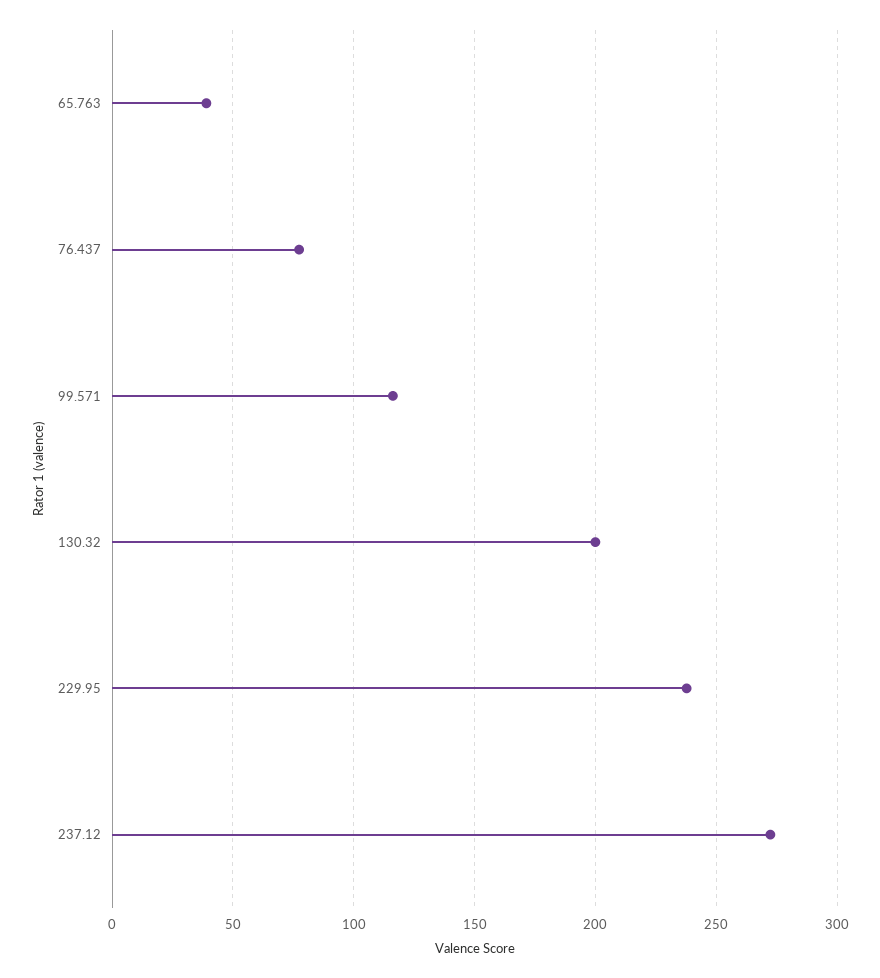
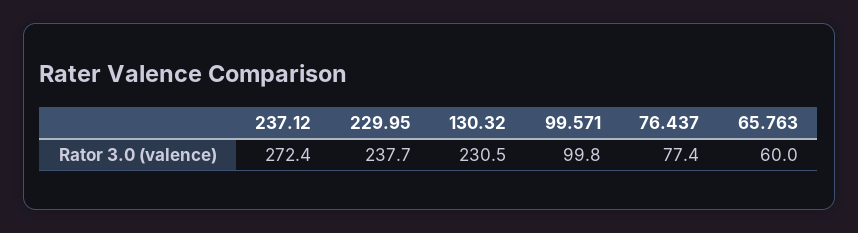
  {
-   "65.763": 40,
+   "65.763": 60,
    "76.437": 77.4,
-   "99.571": 115,
+   "99.571": 99.8,
-   "130.32": 200,
+   "130.32": 230.5,
    "229.95": 237.7,
    "237.12": 272.4
  }

